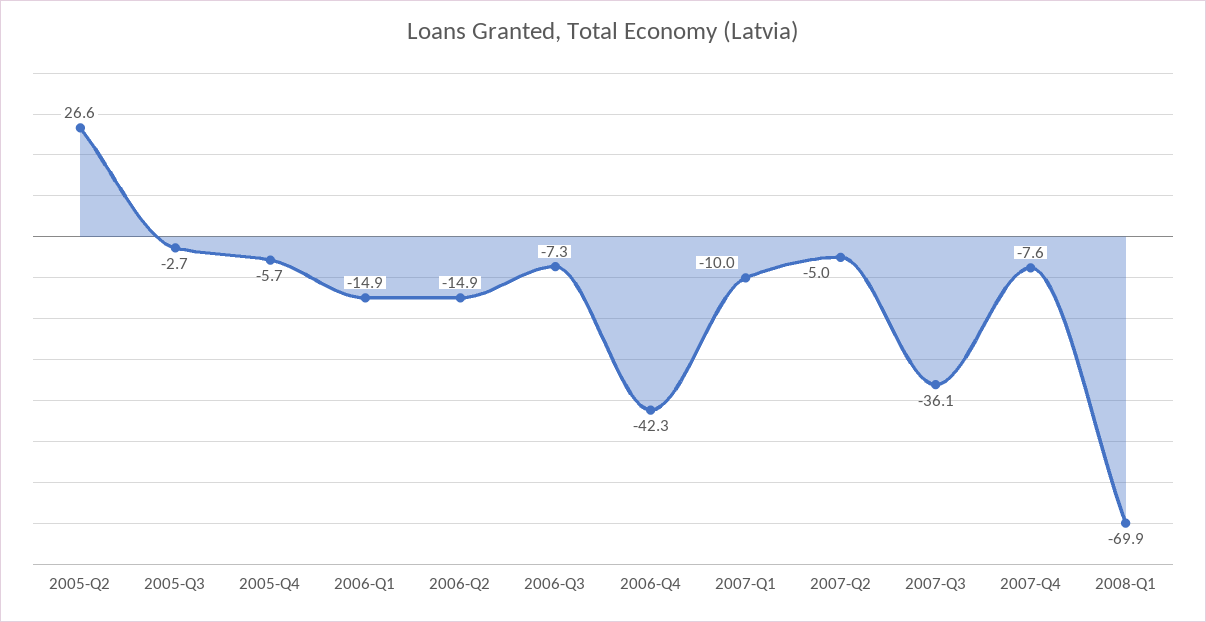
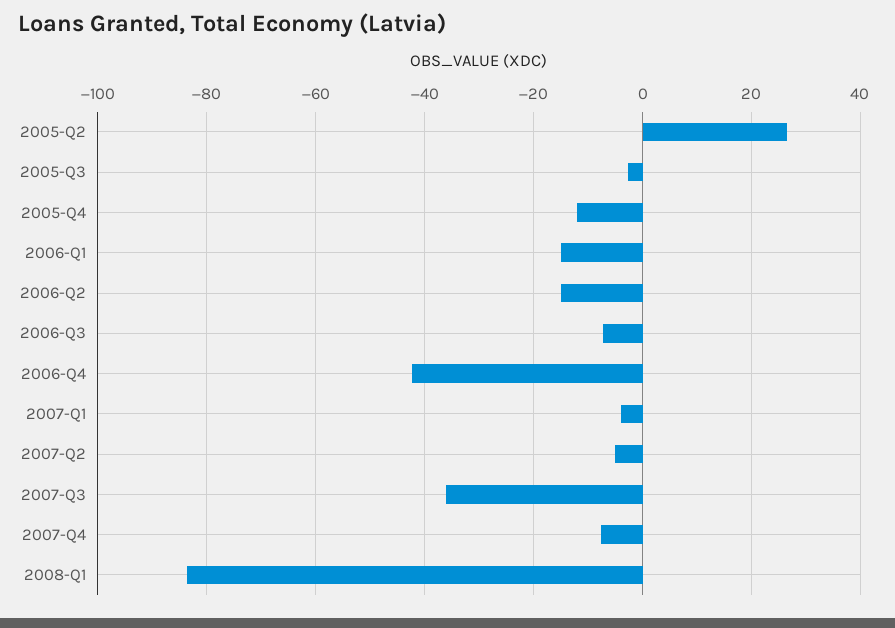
  {
    "2005-Q2": 26.6,
    "2005-Q3": -2.7,
-   "2005-Q4": -5.7,
+   "2005-Q4": -12,
    "2006-Q1": -14.9,
    "2006-Q2": -14.9,
    "2006-Q3": -7.3,
    "2006-Q4": -42.3,
-   "2007-Q1": -10,
+   "2007-Q1": -4,
    "2007-Q2": -5,
    "2007-Q3": -36.1,
    "2007-Q4": -7.6,
-   "2008-Q1": -69.9
+   "2008-Q1": -84
  }

